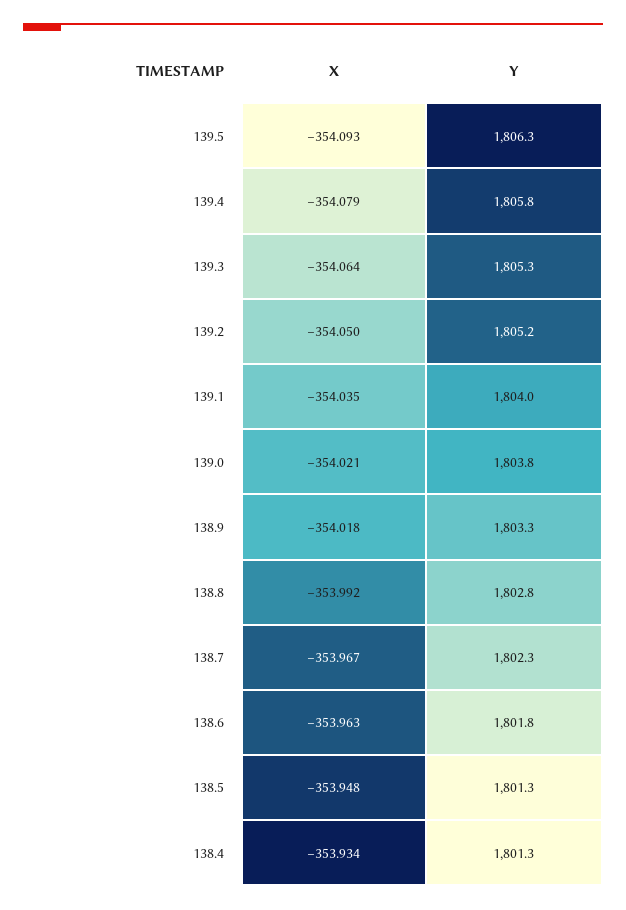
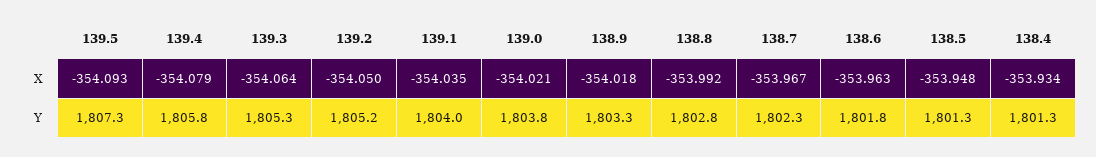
  {
    "X": {
      "139.5": -354.093,
      "139.4": -354.079,
      "139.3": -354.064,
      "139.2": -354.05,
      "139.1": -354.035,
      "139.0": -354.021,
      "138.9": -354.018,
      "138.8": -353.992,
      "138.7": -353.967,
      "138.6": -353.963,
      "138.5": -353.948,
      "138.4": -353.934
    },
    "Y": {
-     "139.5": 1806.3,
+     "139.5": 1807.3,
      "139.4": 1805.8,
      "139.3": 1805.3,
      "139.2": 1805.2,
      "139.1": 1804,
      "139.0": 1803.8,
      "138.9": 1803.3,
      "138.8": 1802.8,
      "138.7": 1802.3,
      "138.6": 1801.8,
      "138.5": 1801.3,
      "138.4": 1801.3
    }
  }

